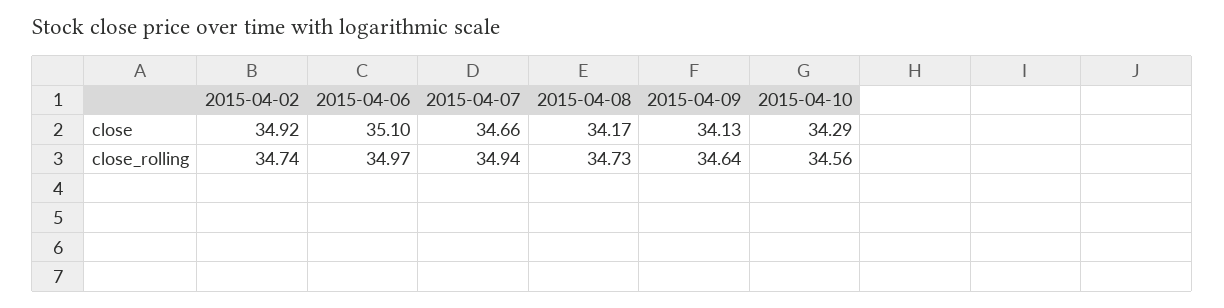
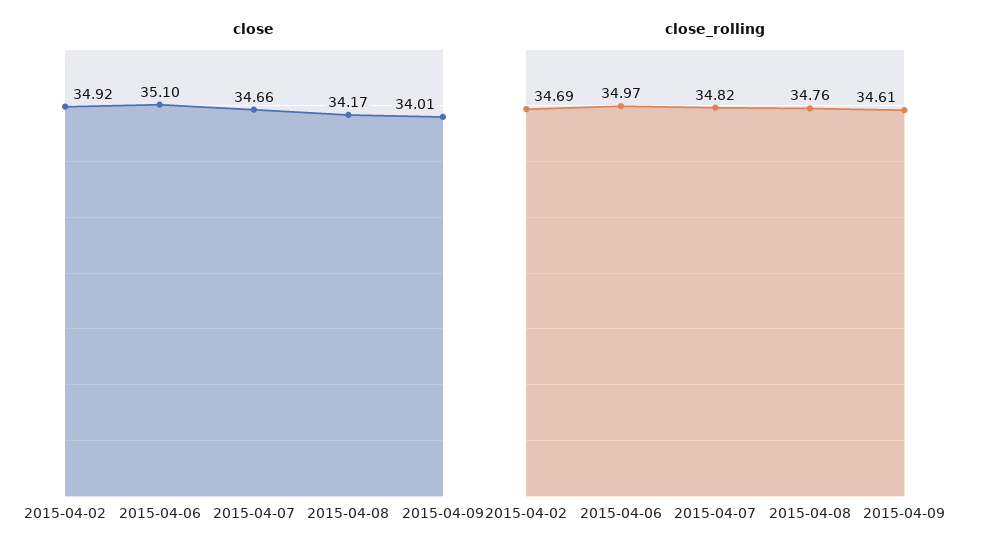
  {
    "close": {
      "2015-04-02": 34.92,
      "2015-04-06": 35.1,
      "2015-04-07": 34.66,
      "2015-04-08": 34.17,
-     "2015-04-09": 34.13,
+     "2015-04-09": 34.01
-     "2015-04-10": 34.29
    },
    "close_rolling": {
-     "2015-04-02": 34.74,
+     "2015-04-02": 34.69,
      "2015-04-06": 34.97,
-     "2015-04-07": 34.94,
+     "2015-04-07": 34.82,
-     "2015-04-08": 34.73,
+     "2015-04-08": 34.76,
-     "2015-04-09": 34.64,
+     "2015-04-09": 34.61
-     "2015-04-10": 34.56
    }
  }

